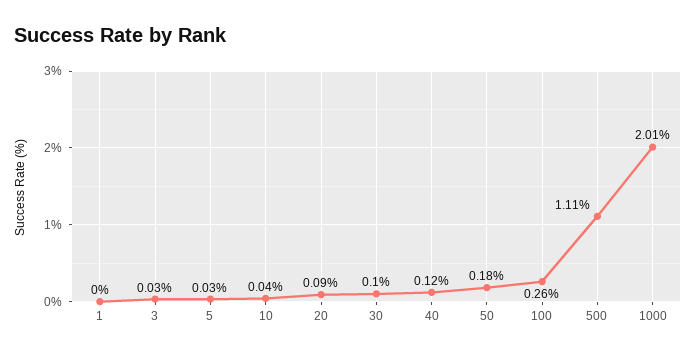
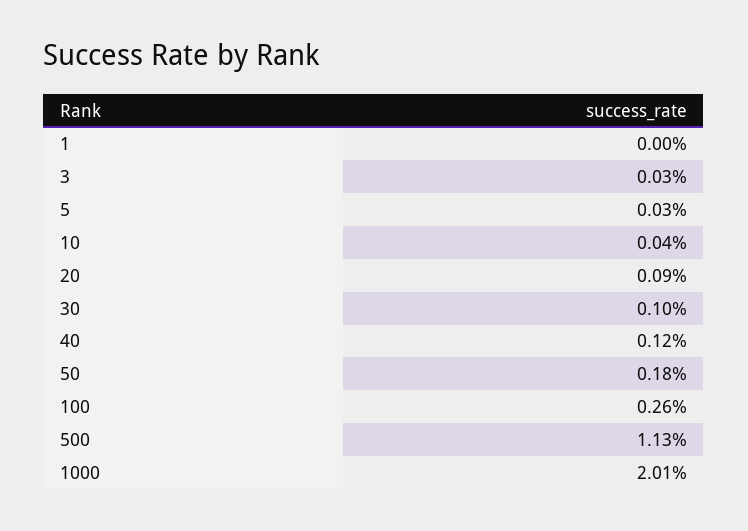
  {
    "1": 0,
    "3": 0.03,
    "5": 0.03,
    "10": 0.04,
    "20": 0.09,
    "30": 0.1,
    "40": 0.12,
    "50": 0.18,
    "100": 0.26,
-   "500": 1.11,
+   "500": 1.13,
    "1000": 2.01
  }

